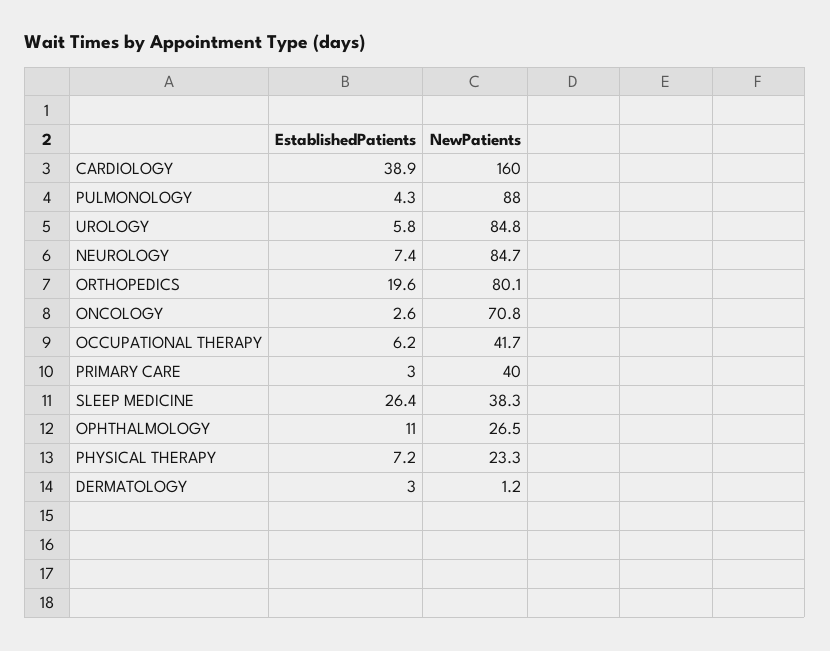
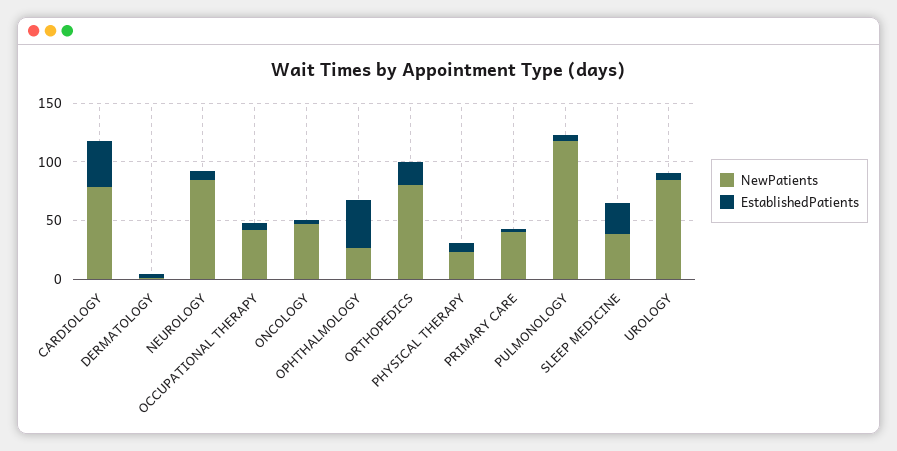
  {
    "EstablishedPatients": {
      "CARDIOLOGY": 38.9,
      "PULMONOLOGY": 4.3,
      "UROLOGY": 5.8,
      "NEUROLOGY": 7.4,
      "ORTHOPEDICS": 19.6,
      "ONCOLOGY": 2.6,
      "OCCUPATIONAL THERAPY": 6.2,
      "PRIMARY CARE": 3,
      "SLEEP MEDICINE": 26.4,
-     "OPHTHALMOLOGY": 11,
+     "OPHTHALMOLOGY": 40,
      "PHYSICAL THERAPY": 7.2,
      "DERMATOLOGY": 3
    },
    "NewPatients": {
-     "CARDIOLOGY": 160,
+     "CARDIOLOGY": 80,
-     "PULMONOLOGY": 88,
+     "PULMONOLOGY": 120,
      "UROLOGY": 84.8,
      "NEUROLOGY": 84.7,
      "ORTHOPEDICS": 80.1,
-     "ONCOLOGY": 70.8,
+     "ONCOLOGY": 50,
      "OCCUPATIONAL THERAPY": 41.7,
      "PRIMARY CARE": 40,
      "SLEEP MEDICINE": 38.3,
      "OPHTHALMOLOGY": 26.5,
      "PHYSICAL THERAPY": 23.3,
      "DERMATOLOGY": 1.2
    }
  }

